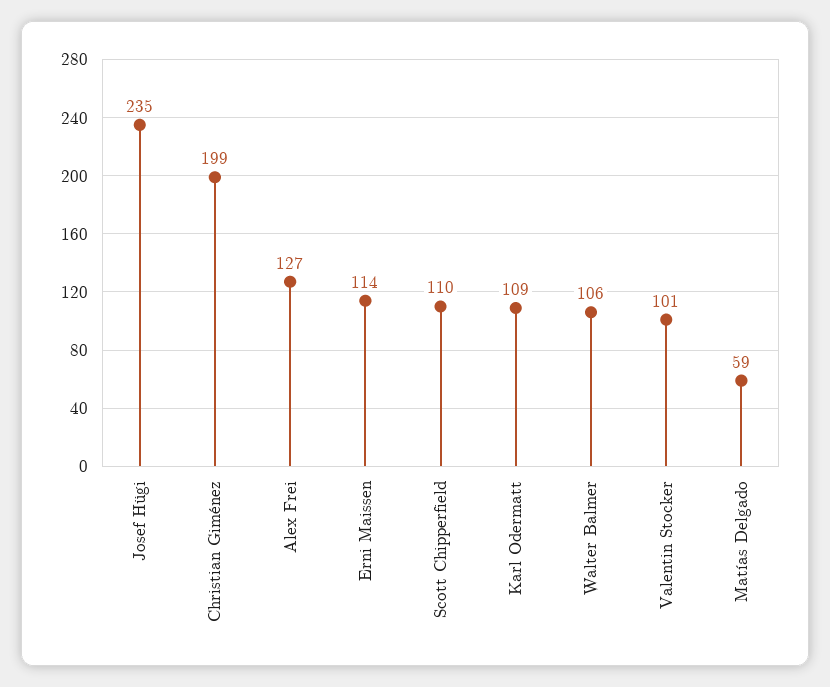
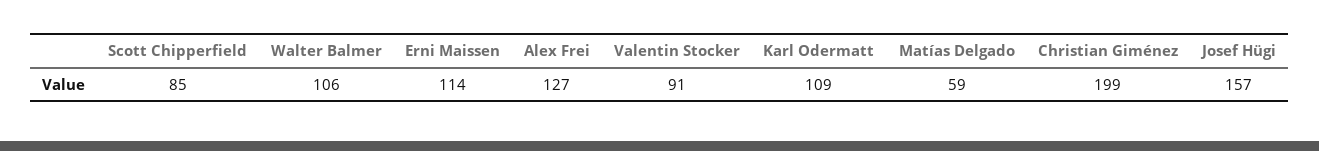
  {
-   "Josef Hügi": 235,
+   "Josef Hügi": 157,
    "Christian Giménez": 199,
    "Alex Frei": 127,
    "Erni Maissen": 114,
-   "Scott Chipperfield": 110,
+   "Scott Chipperfield": 85,
    "Karl Odermatt": 109,
    "Walter Balmer": 106,
-   "Valentin Stocker": 101,
+   "Valentin Stocker": 91,
    "Matías Delgado": 59
  }

